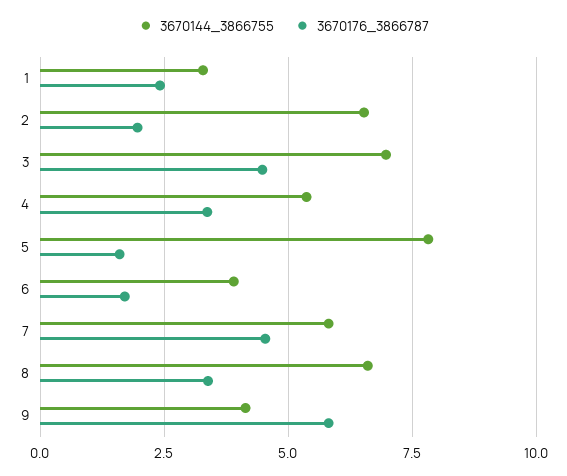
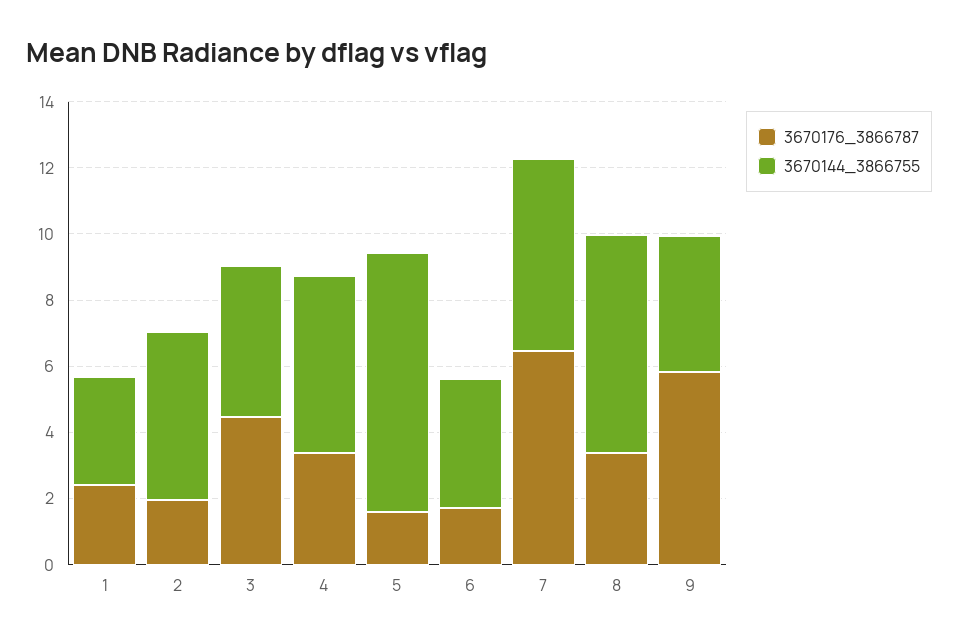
  {
    "3670144_3866755": {
      "1": 3.25,
-     "2": 6.5,
+     "2": 5,
-     "3": 7,
+     "3": 4.5,
      "4": 5.25,
      "5": 7.75,
      "6": 4,
      "7": 5.75,
      "8": 6.5,
      "9": 4.25
    },
    "3670176_3866787": {
      "1": 2.5,
      "2": 2,
      "3": 4.5,
      "4": 3.25,
      "5": 1.5,
      "6": 1.75,
-     "7": 4.5,
+     "7": 6.5,
      "8": 3.5,
      "9": 5.75
    }
  }

